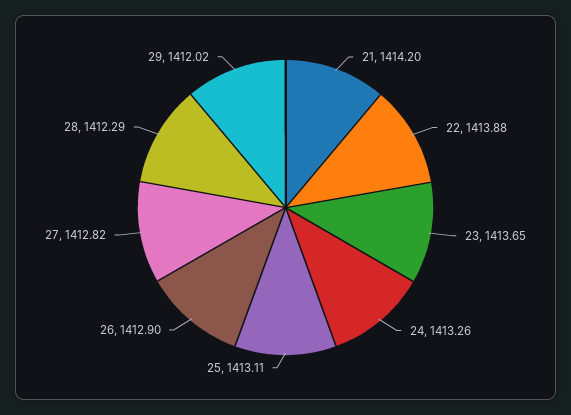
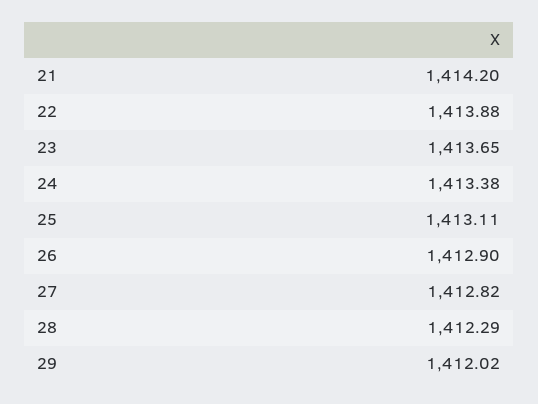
  {
    "21": 1414.2,
    "22": 1413.88,
    "23": 1413.65,
-   "24": 1413.26,
+   "24": 1413.38,
    "25": 1413.11,
    "26": 1412.9,
    "27": 1412.82,
    "28": 1412.29,
    "29": 1412.02
  }

